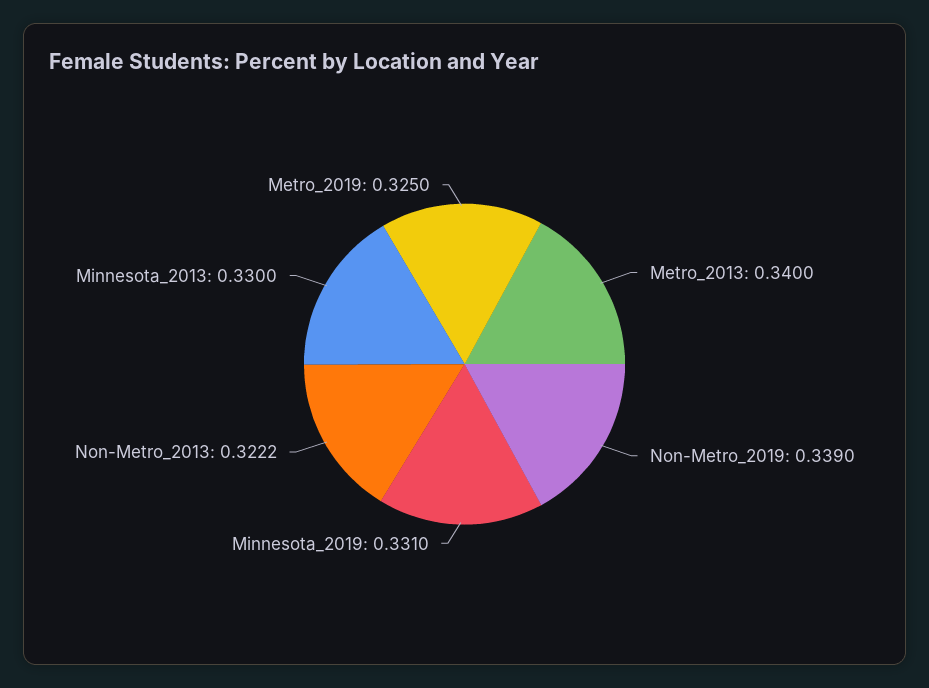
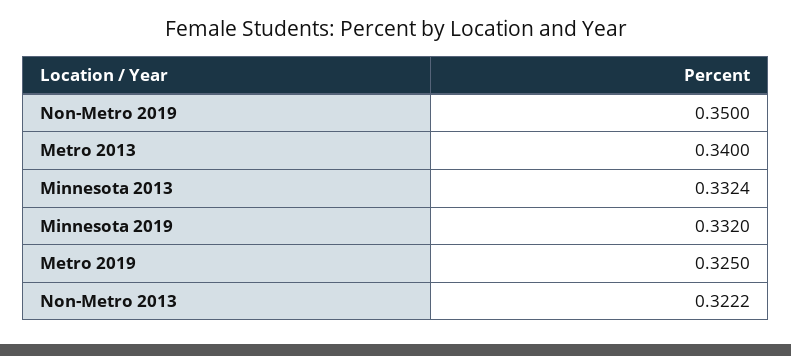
  {
    "Metro_2013": 0.34,
-   "Non-Metro_2019": 0.339,
+   "Non-Metro_2019": 0.35,
-   "Minnesota_2019": 0.331,
+   "Minnesota_2019": 0.332,
    "Non-Metro_2013": 0.3222,
-   "Minnesota_2013": 0.33,
+   "Minnesota_2013": 0.3324,
    "Metro_2019": 0.325
  }

